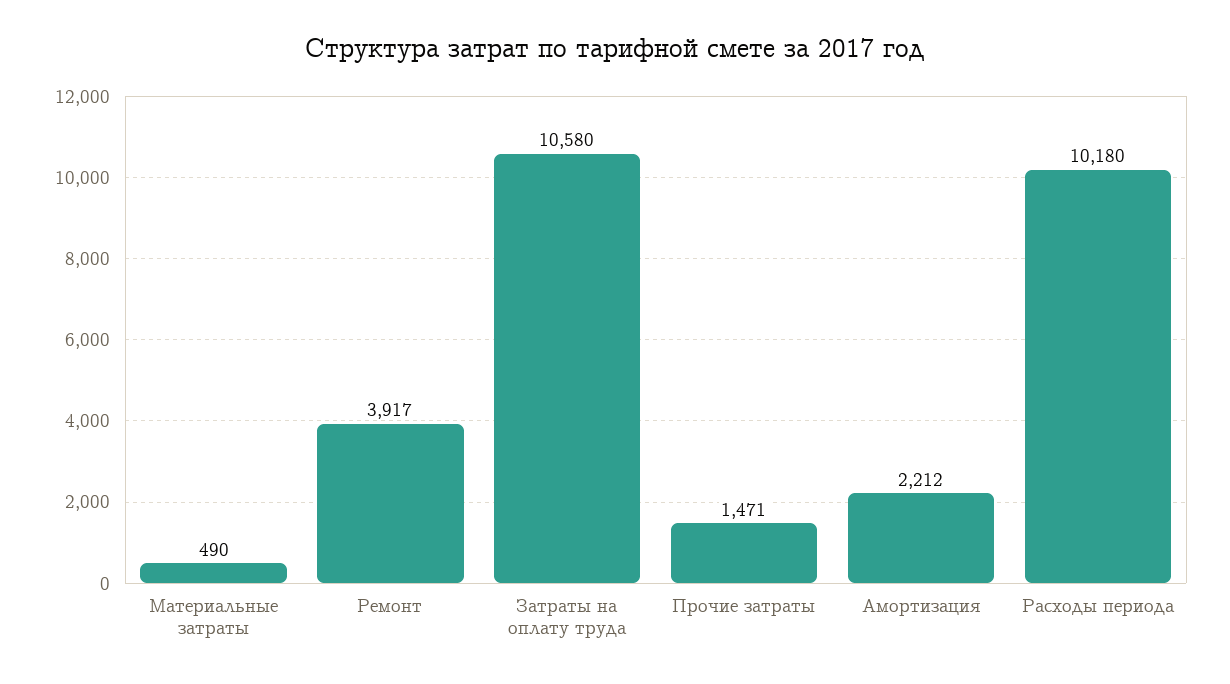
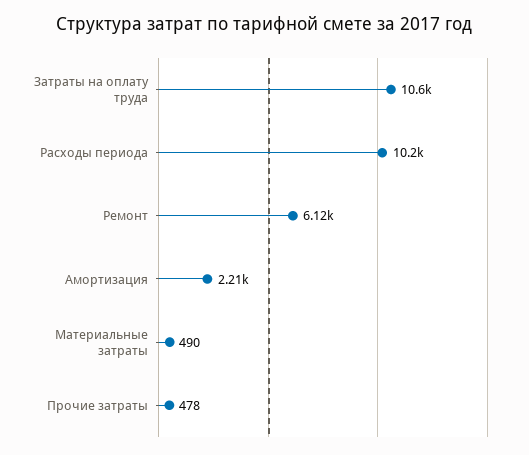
  {
    "Материальные затраты": 490,
-   "Ремонт": 3917,
+   "Ремонт": 6120,
    "Затраты на оплату труда": 10580,
-   "Прочие затраты": 1471,
+   "Прочие затраты": 478,
    "Амортизация": 2212,
    "Расходы периода": 10180
  }

